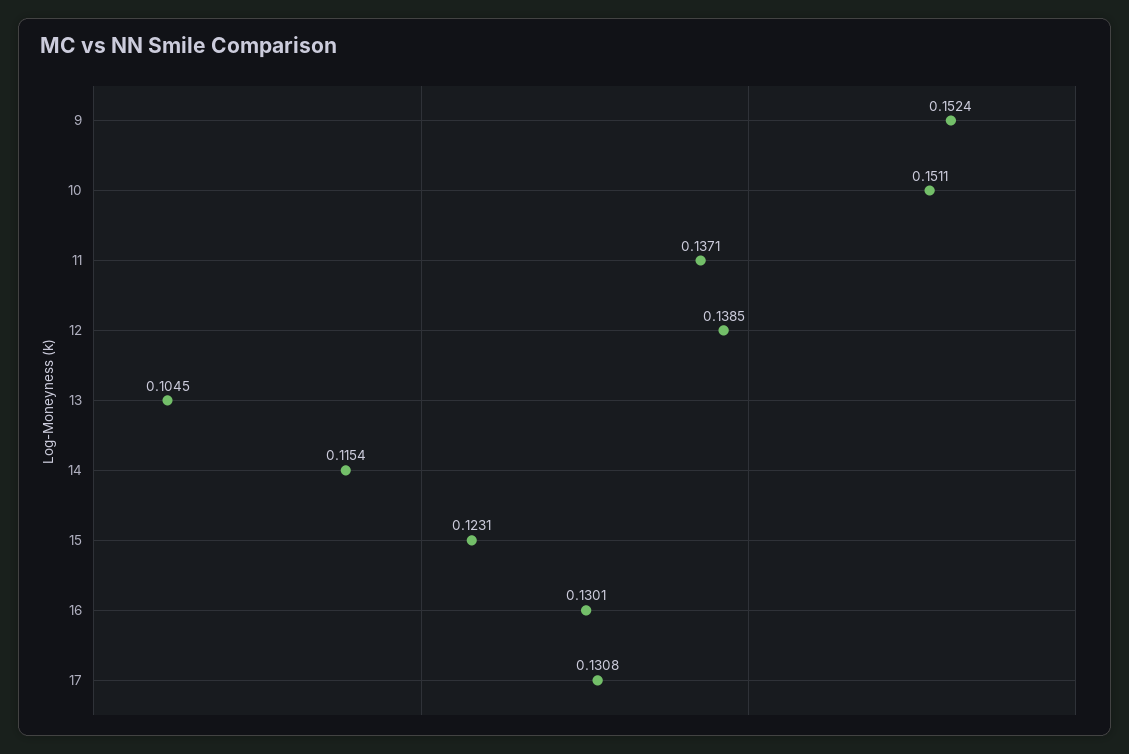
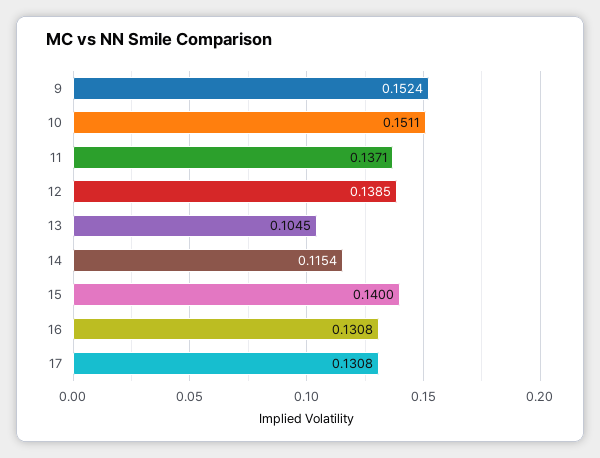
  {
    "9": 0.1524,
    "10": 0.1511,
    "11": 0.1371,
    "12": 0.1385,
    "13": 0.1045,
    "14": 0.1154,
-   "15": 0.1231,
+   "15": 0.14,
-   "16": 0.1301,
+   "16": 0.1308,
    "17": 0.1308
  }

